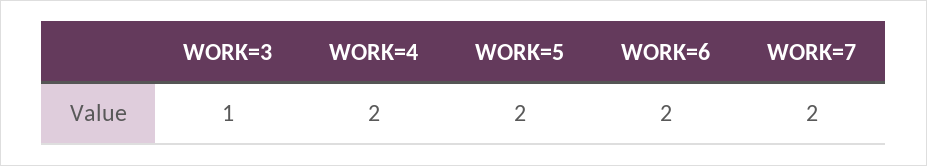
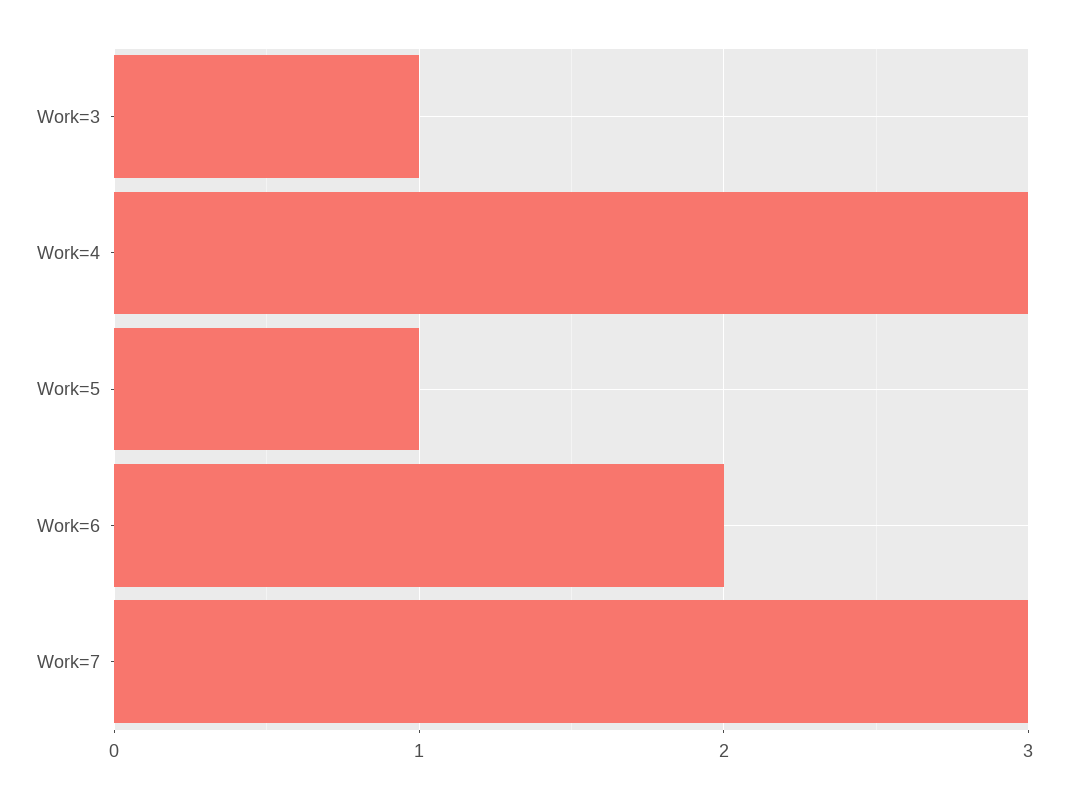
  {
    "WORK=3": 1,
-   "WORK=4": 2,
+   "WORK=4": 3,
-   "WORK=5": 2,
+   "WORK=5": 1,
    "WORK=6": 2,
-   "WORK=7": 2
+   "WORK=7": 3
  }

